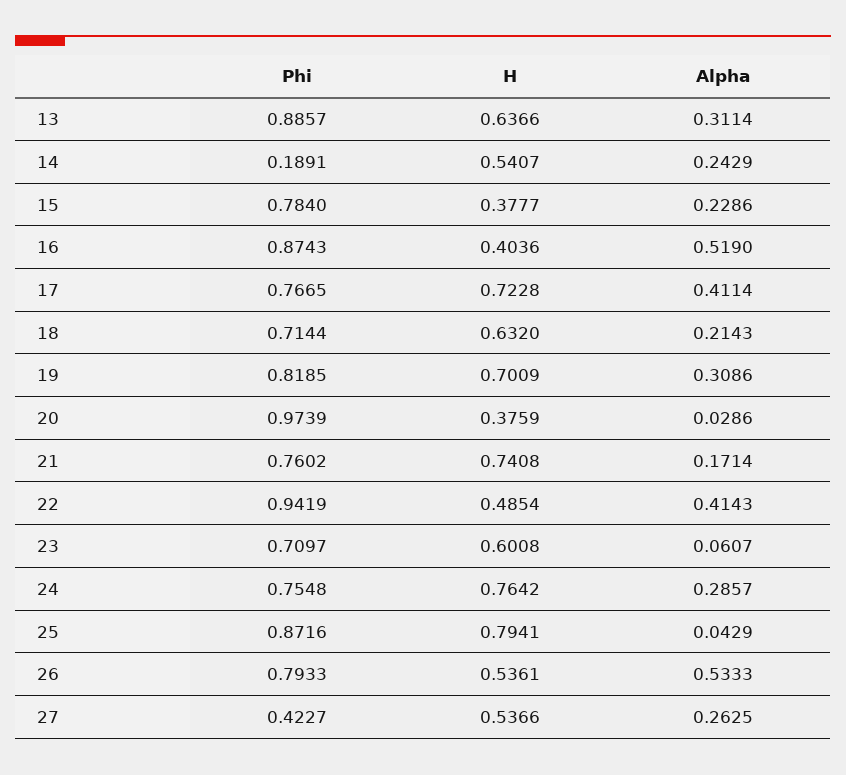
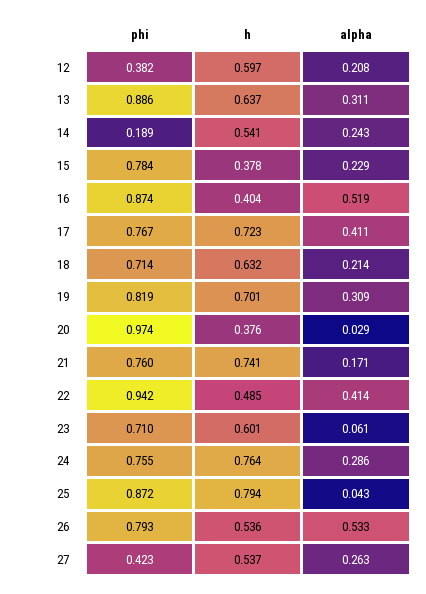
  {
    "Phi": {
      "13": 0.8857,
      "14": 0.1891,
      "15": 0.784,
      "16": 0.8743,
      "17": 0.7665,
      "18": 0.7144,
      "19": 0.8185,
      "20": 0.9739,
      "21": 0.7602,
      "22": 0.9419,
      "23": 0.7097,
      "24": 0.7548,
      "25": 0.8716,
      "26": 0.7933,
-     "27": 0.4227
+     "27": 0.4227,
+     "12": 0.382
    },
    "H": {
      "13": 0.6366,
      "14": 0.5407,
      "15": 0.3777,
      "16": 0.4036,
      "17": 0.7228,
      "18": 0.632,
      "19": 0.7009,
      "20": 0.3759,
      "21": 0.7408,
      "22": 0.4854,
      "23": 0.6008,
      "24": 0.7642,
      "25": 0.7941,
      "26": 0.5361,
-     "27": 0.5366
+     "27": 0.5366,
+     "12": 0.597
    },
    "Alpha": {
      "13": 0.3114,
      "14": 0.2429,
      "15": 0.2286,
      "16": 0.519,
      "17": 0.4114,
      "18": 0.2143,
      "19": 0.3086,
      "20": 0.0286,
      "21": 0.1714,
      "22": 0.4143,
      "23": 0.0607,
      "24": 0.2857,
      "25": 0.0429,
      "26": 0.5333,
-     "27": 0.2625
+     "27": 0.2625,
+     "12": 0.208
    }
  }

